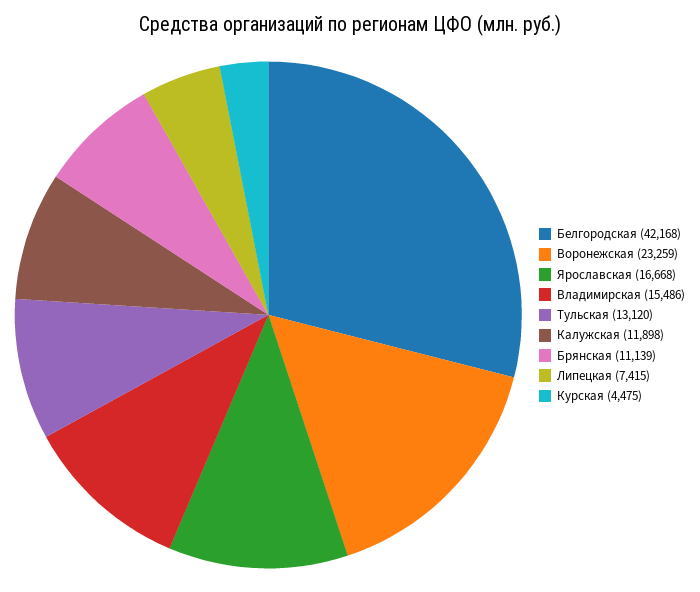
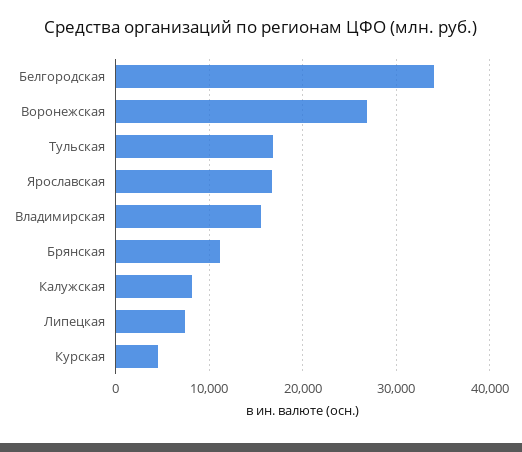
  {
-   "Белгородская": 42168,
+   "Белгородская": 34000,
-   "Воронежская": 23259,
+   "Воронежская": 27000,
    "Ярославская": 16668,
    "Владимирская": 15486,
-   "Тульская": 13120,
+   "Тульская": 17000,
-   "Калужская": 11898,
+   "Калужская": 8000,
    "Брянская": 11139,
    "Липецкая": 7415,
    "Курская": 4475
  }

